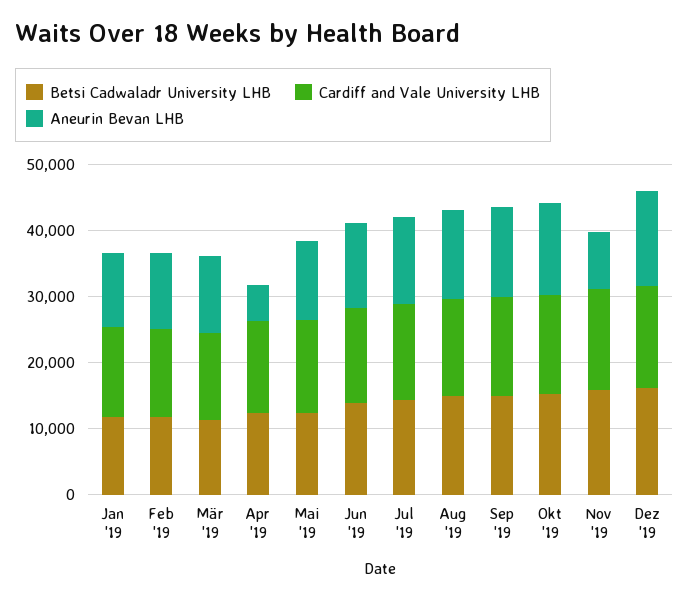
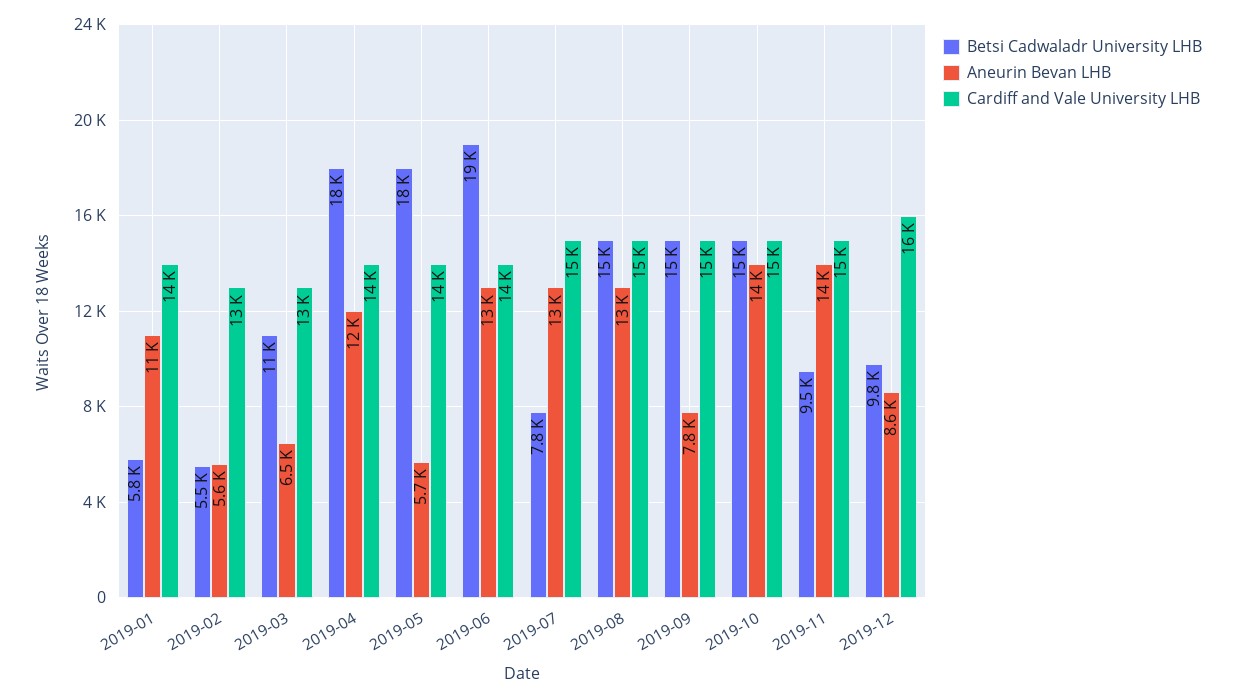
  {
    "Betsi Cadwaladr University LHB": {
-     "Jan '19": 12000,
+     "Jan '19": 5800,
-     "Feb '19": 12000,
+     "Feb '19": 5500,
      "Mär '19": 11000,
-     "Apr '19": 12000,
+     "Apr '19": 18000,
-     "Mai '19": 12000,
+     "Mai '19": 18000,
-     "Jun '19": 14000,
+     "Jun '19": 19000,
-     "Jul '19": 14000,
+     "Jul '19": 7800,
      "Aug '19": 15000,
      "Sep '19": 15000,
      "Okt '19": 15000,
-     "Nov '19": 16000,
+     "Nov '19": 9500,
-     "Dez '19": 16000
+     "Dez '19": 9800
    },
    "Cardiff and Vale University LHB": {
      "Jan '19": 14000,
      "Feb '19": 13000,
      "Mär '19": 13000,
      "Apr '19": 14000,
      "Mai '19": 14000,
      "Jun '19": 14000,
      "Jul '19": 15000,
      "Aug '19": 15000,
      "Sep '19": 15000,
      "Okt '19": 15000,
      "Nov '19": 15000,
      "Dez '19": 16000
    },
    "Aneurin Bevan LHB": {
      "Jan '19": 11000,
-     "Feb '19": 12000,
+     "Feb '19": 5600,
-     "Mär '19": 12000,
+     "Mär '19": 6500,
-     "Apr '19": 6000,
+     "Apr '19": 12000,
-     "Mai '19": 12000,
+     "Mai '19": 5700,
      "Jun '19": 13000,
      "Jul '19": 13000,
      "Aug '19": 13000,
-     "Sep '19": 14000,
+     "Sep '19": 7800,
      "Okt '19": 14000,
-     "Nov '19": 8000,
+     "Nov '19": 14000,
-     "Dez '19": 14000
+     "Dez '19": 8600
    }
  }

